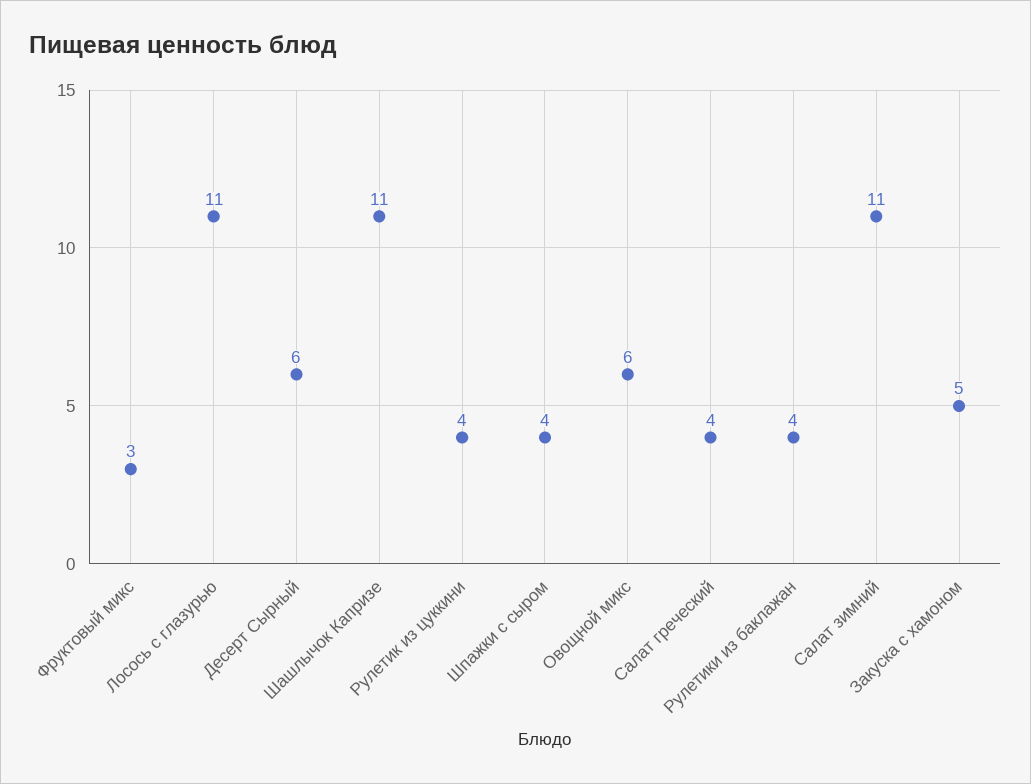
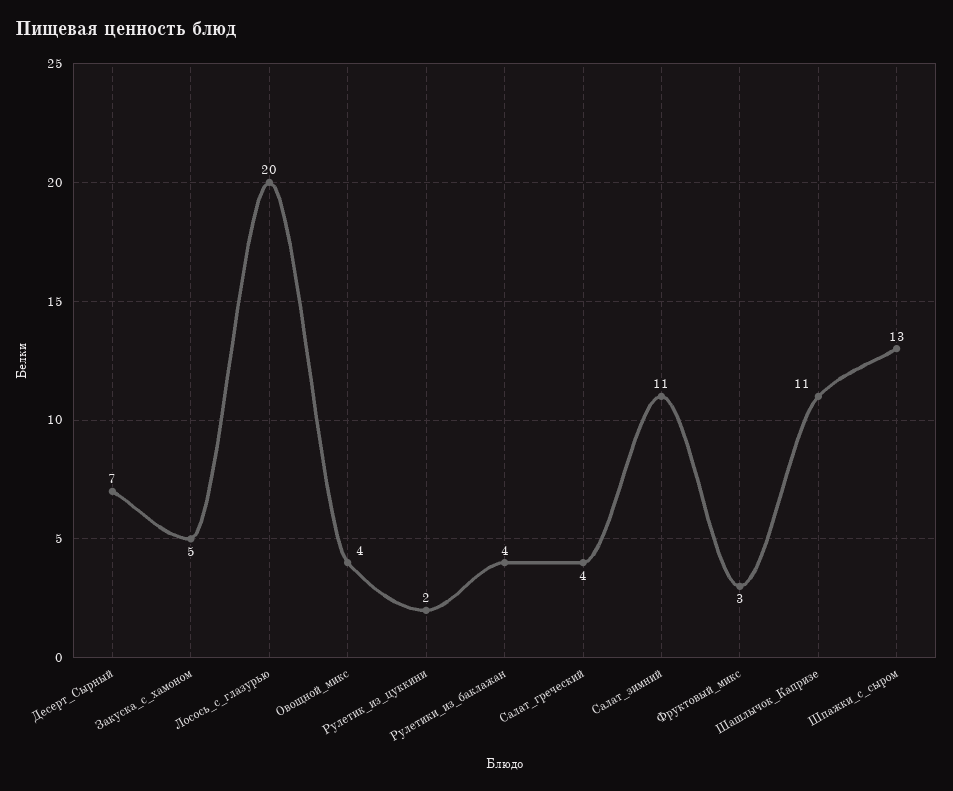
  {
    "Фруктовый микс": 3,
-   "Лосось с глазурью": 11,
+   "Лосось с глазурью": 20,
-   "Десерт Сырный": 6,
+   "Десерт Сырный": 7,
    "Шашлычок Капризе": 11,
-   "Рулетик из цуккини": 4,
+   "Рулетик из цуккини": 2,
-   "Шпажки с сыром": 4,
+   "Шпажки с сыром": 13,
-   "Овощной микс": 6,
+   "Овощной микс": 4,
    "Салат греческий": 4,
    "Рулетики из баклажан": 4,
    "Салат зимний": 11,
    "Закуска с хамоном": 5
  }

